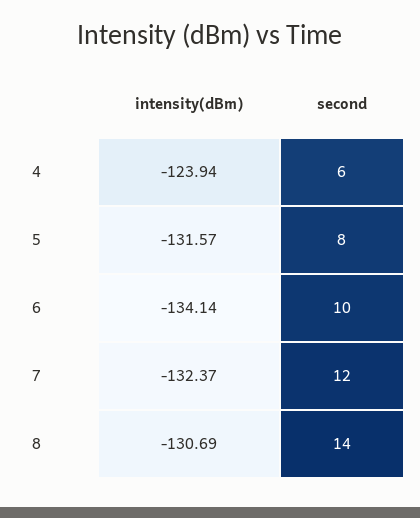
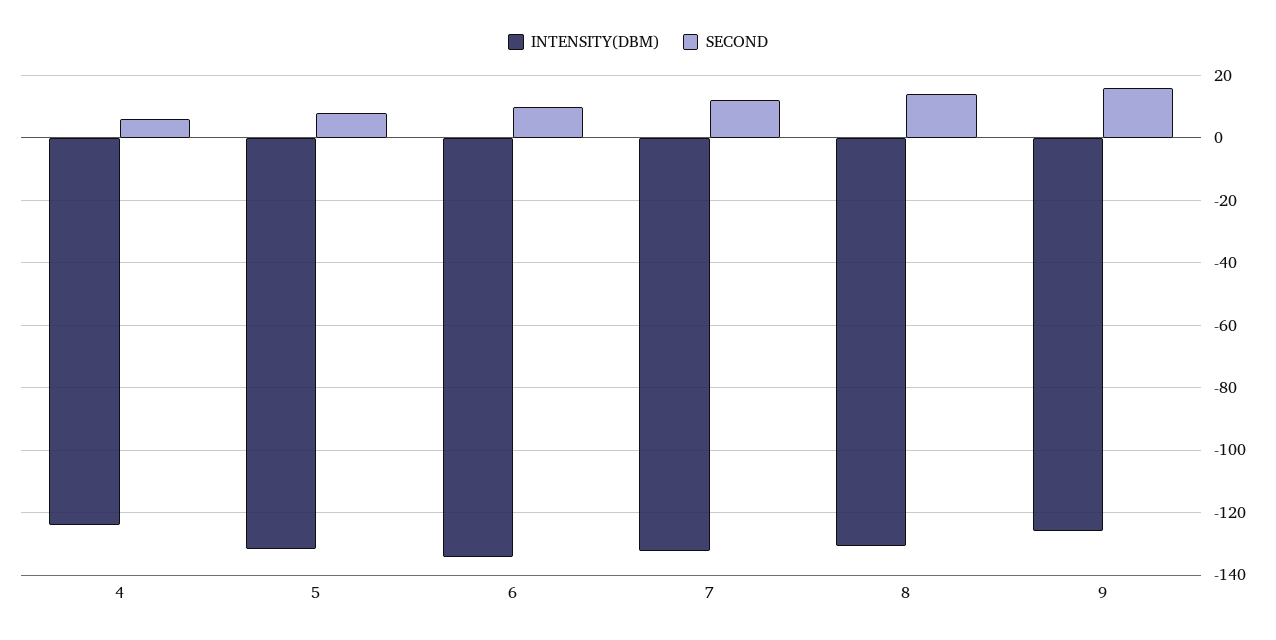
  {
    "intensity(dBm)": {
      "4": -123.94,
      "5": -131.57,
      "6": -134.14,
      "7": -132.37,
-     "8": -130.69
+     "8": -130.69,
+     "9": -126
    },
    "second": {
      "4": 6,
      "5": 8,
      "6": 10,
      "7": 12,
-     "8": 14
+     "8": 14,
+     "9": 16
    }
  }

